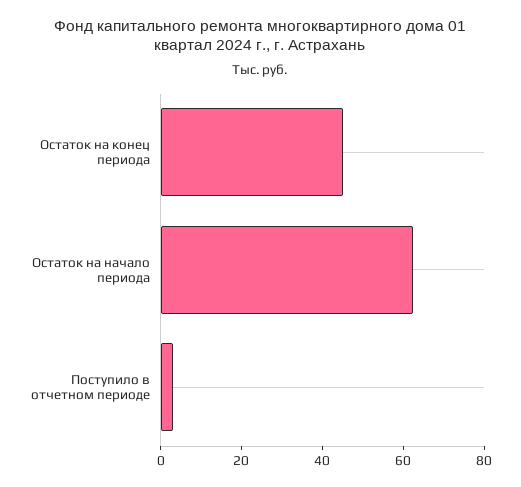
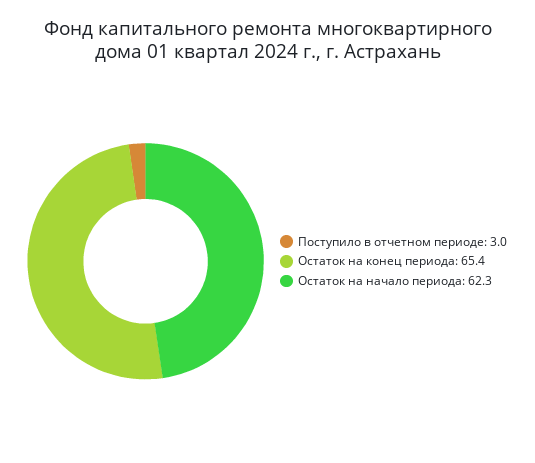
  {
-   "Остаток на конец периода": 45,
+   "Остаток на конец периода": 65.4,
    "Остаток на начало периода": 62.3,
    "Поступило в отчетном периоде": 3
  }

